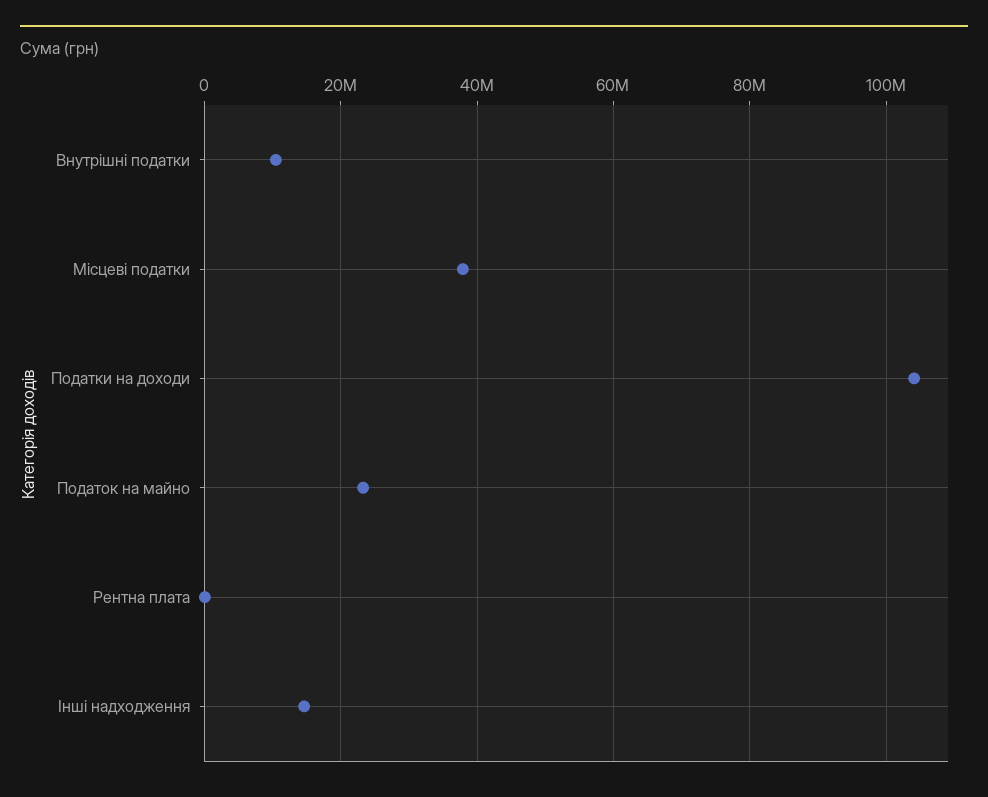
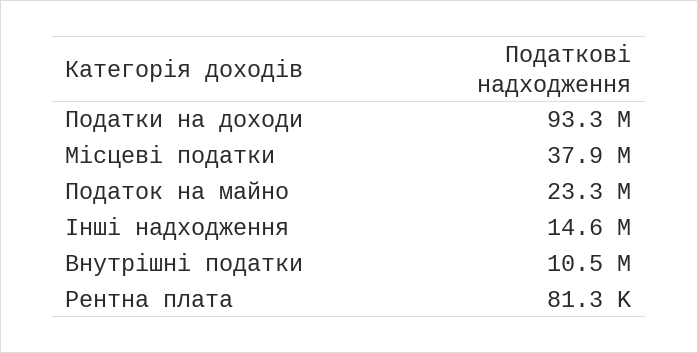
  {
    "Внутрішні податки": 10500000,
    "Місцеві податки": 37900000,
-   "Податки на доходи": 104000000,
+   "Податки на доходи": 93300000,
    "Податок на майно": 23300000,
    "Рентна плата": 81300,
    "Інші надходження": 14600000
  }

